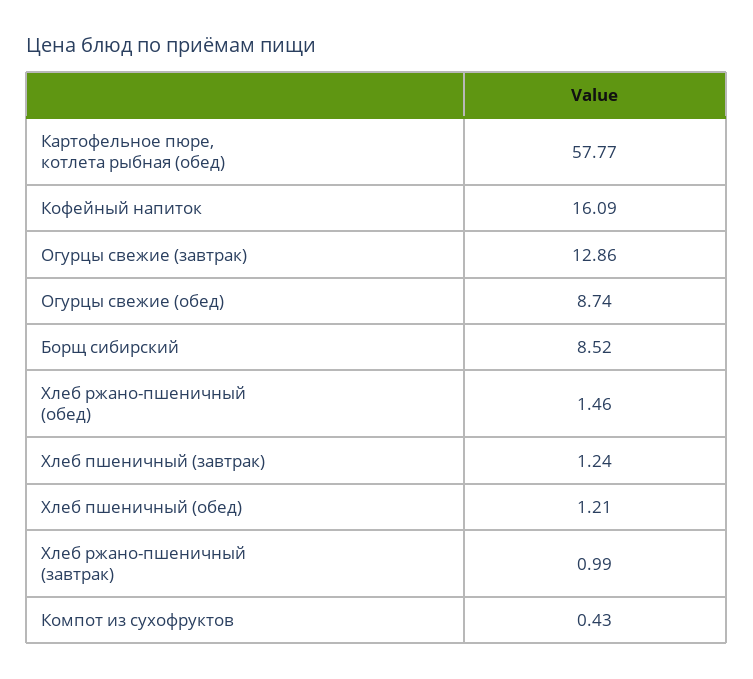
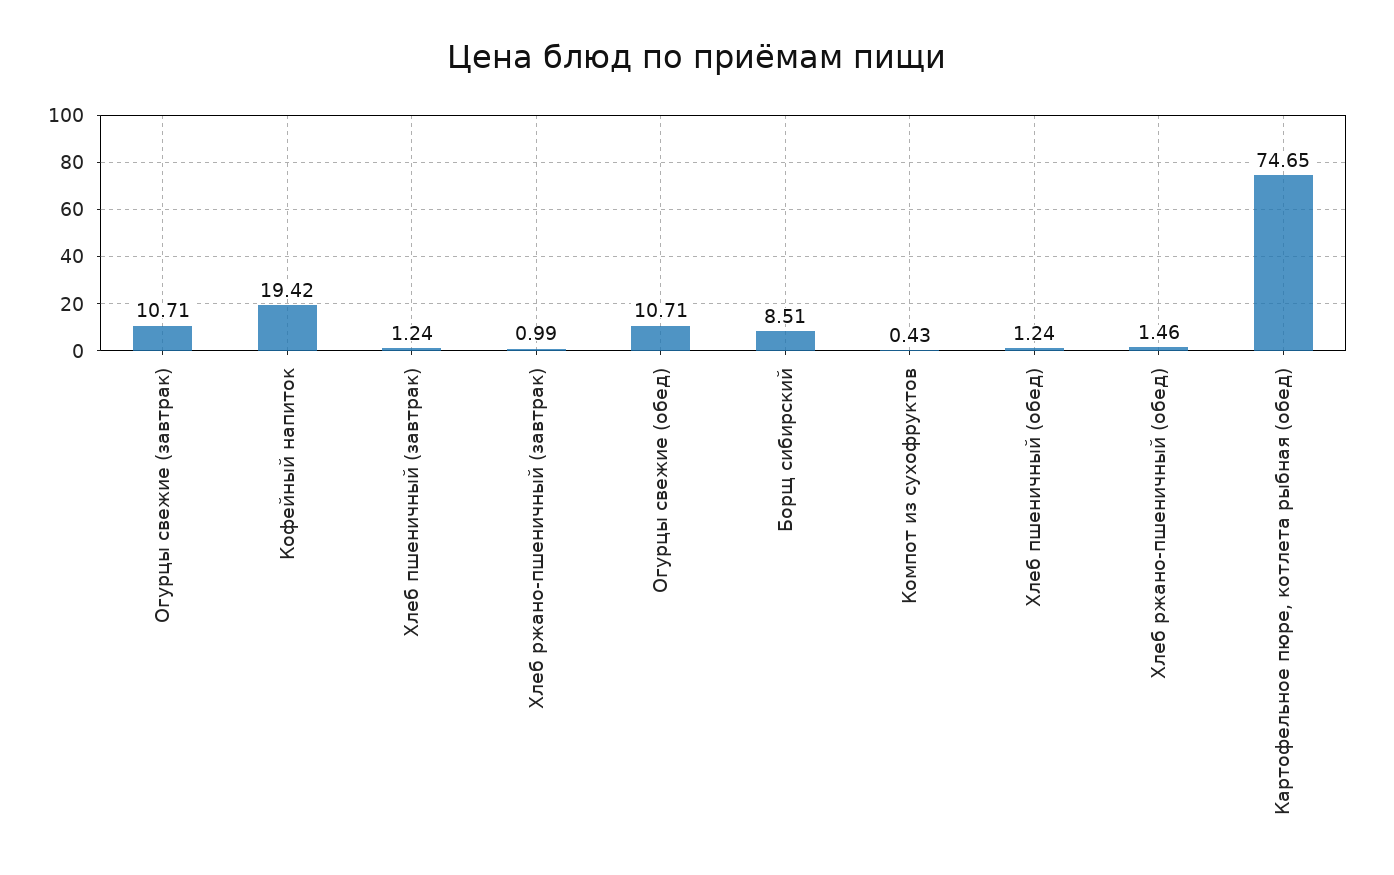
  {
-   "Картофельное пюре, котлета рыбная (обед)": 57.77,
+   "Картофельное пюре, котлета рыбная (обед)": 74.65,
-   "Кофейный напиток": 16.09,
+   "Кофейный напиток": 19.42,
-   "Огурцы свежие (завтрак)": 12.86,
+   "Огурцы свежие (завтрак)": 10.71,
-   "Огурцы свежие (обед)": 8.74,
+   "Огурцы свежие (обед)": 10.71,
-   "Борщ сибирский": 8.52,
+   "Борщ сибирский": 8.51,
    "Хлеб ржано-пшеничный (обед)": 1.46,
    "Хлеб пшеничный (завтрак)": 1.24,
-   "Хлеб пшеничный (обед)": 1.21,
+   "Хлеб пшеничный (обед)": 1.24,
    "Хлеб ржано-пшеничный (завтрак)": 0.99,
    "Компот из сухофруктов": 0.43
  }

